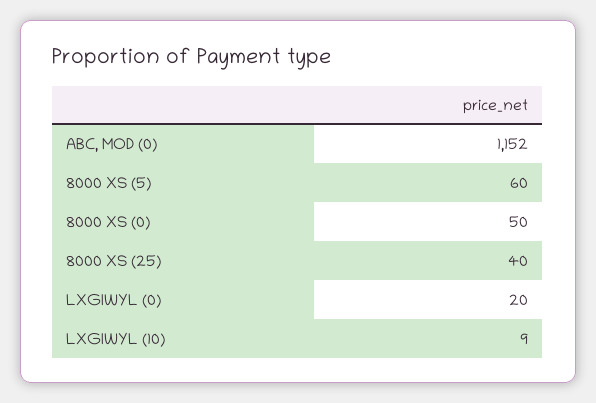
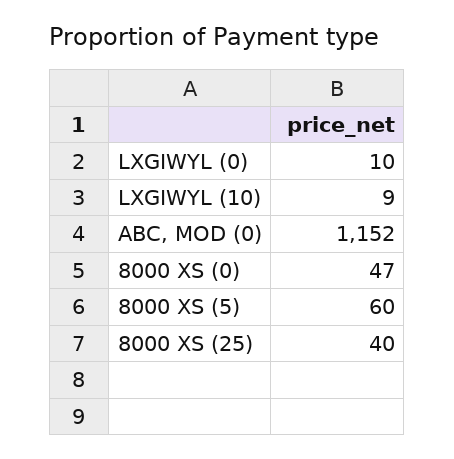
  {
    "ABC, MOD (0)": 1152,
    "8000 XS (5)": 60,
-   "8000 XS (0)": 50,
+   "8000 XS (0)": 47,
    "8000 XS (25)": 40,
-   "LXGIWYL (0)": 20,
+   "LXGIWYL (0)": 10,
    "LXGIWYL (10)": 9
  }

